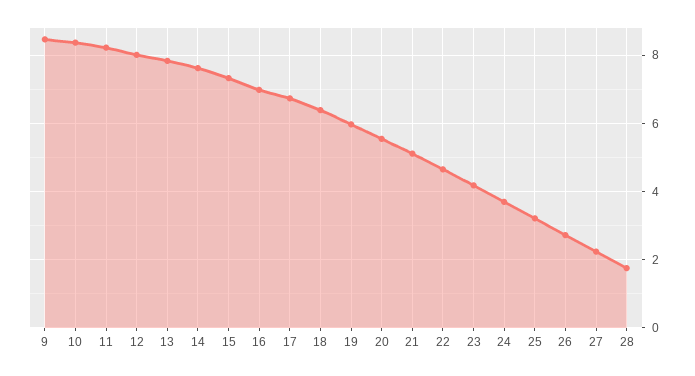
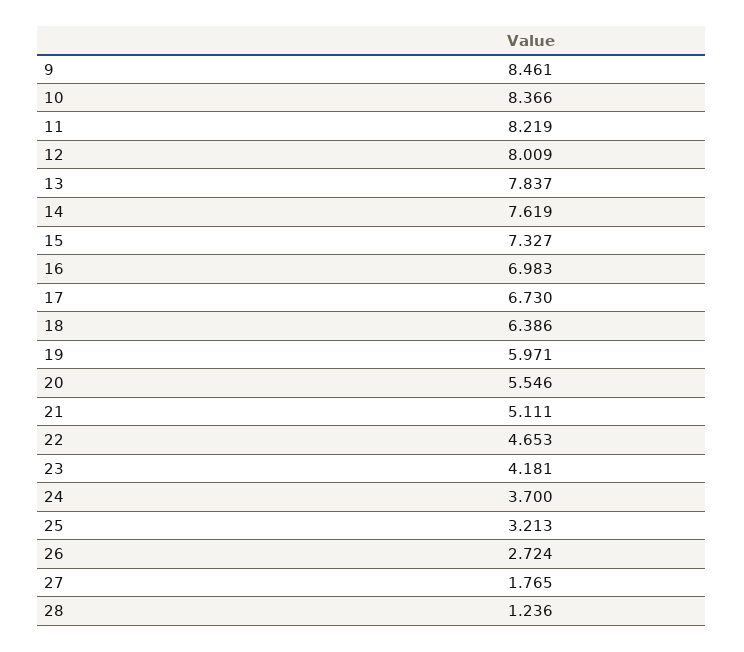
  {
    "9": 8.461,
    "10": 8.366,
    "11": 8.219,
    "12": 8.009,
    "13": 7.837,
    "14": 7.619,
    "15": 7.327,
    "16": 6.983,
    "17": 6.73,
    "18": 6.386,
    "19": 5.971,
    "20": 5.546,
    "21": 5.111,
    "22": 4.653,
    "23": 4.181,
    "24": 3.7,
    "25": 3.213,
    "26": 2.724,
-   "27": 2.2,
+   "27": 1.765,
-   "28": 1.8
+   "28": 1.236
  }

